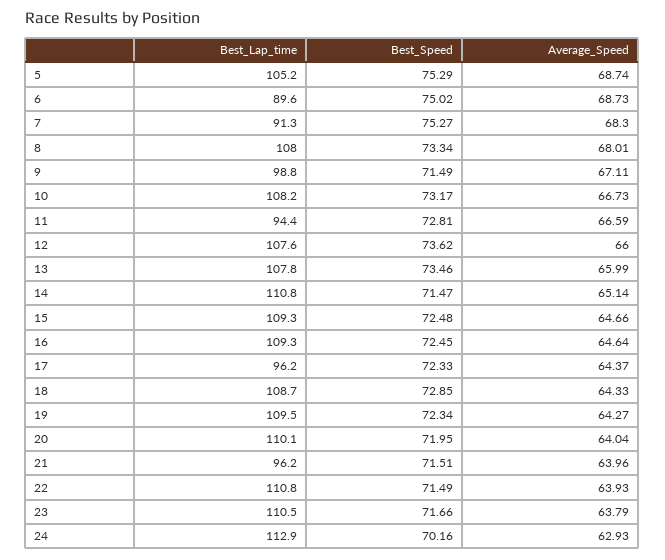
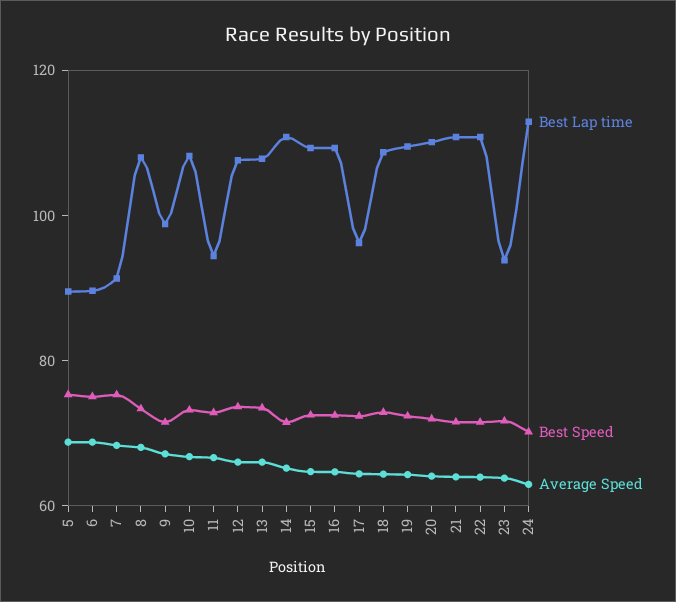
  {
    "Best_Lap_time": {
-     "5": 105.2,
+     "5": 90,
      "6": 89.6,
      "7": 91.3,
      "8": 108,
      "9": 98.8,
      "10": 108.2,
      "11": 94.4,
      "12": 107.6,
      "13": 107.8,
      "14": 110.8,
      "15": 109.3,
      "16": 109.3,
      "17": 96.2,
      "18": 108.7,
      "19": 109.5,
      "20": 110.1,
-     "21": 96.2,
+     "21": 110,
      "22": 110.8,
-     "23": 110.5,
+     "23": 95,
      "24": 112.9
    },
    "Best_Speed": {
      "5": 75.29,
      "6": 75.02,
      "7": 75.27,
      "8": 73.34,
      "9": 71.49,
      "10": 73.17,
      "11": 72.81,
      "12": 73.62,
      "13": 73.46,
      "14": 71.47,
      "15": 72.48,
      "16": 72.45,
      "17": 72.33,
      "18": 72.85,
      "19": 72.34,
      "20": 71.95,
      "21": 71.51,
      "22": 71.49,
      "23": 71.66,
      "24": 70.16
    },
    "Average_Speed": {
      "5": 68.74,
      "6": 68.73,
      "7": 68.3,
      "8": 68.01,
      "9": 67.11,
      "10": 66.73,
      "11": 66.59,
      "12": 66,
      "13": 65.99,
      "14": 65.14,
      "15": 64.66,
      "16": 64.64,
      "17": 64.37,
      "18": 64.33,
      "19": 64.27,
      "20": 64.04,
      "21": 63.96,
      "22": 63.93,
      "23": 63.79,
      "24": 62.93
    }
  }

